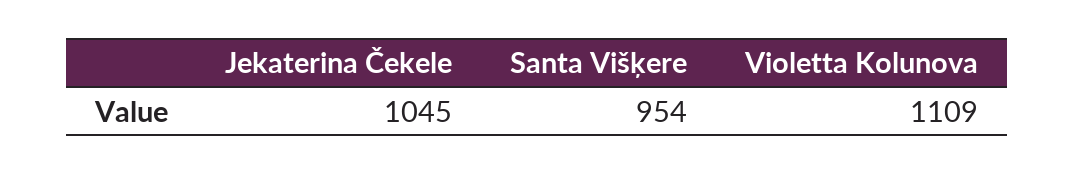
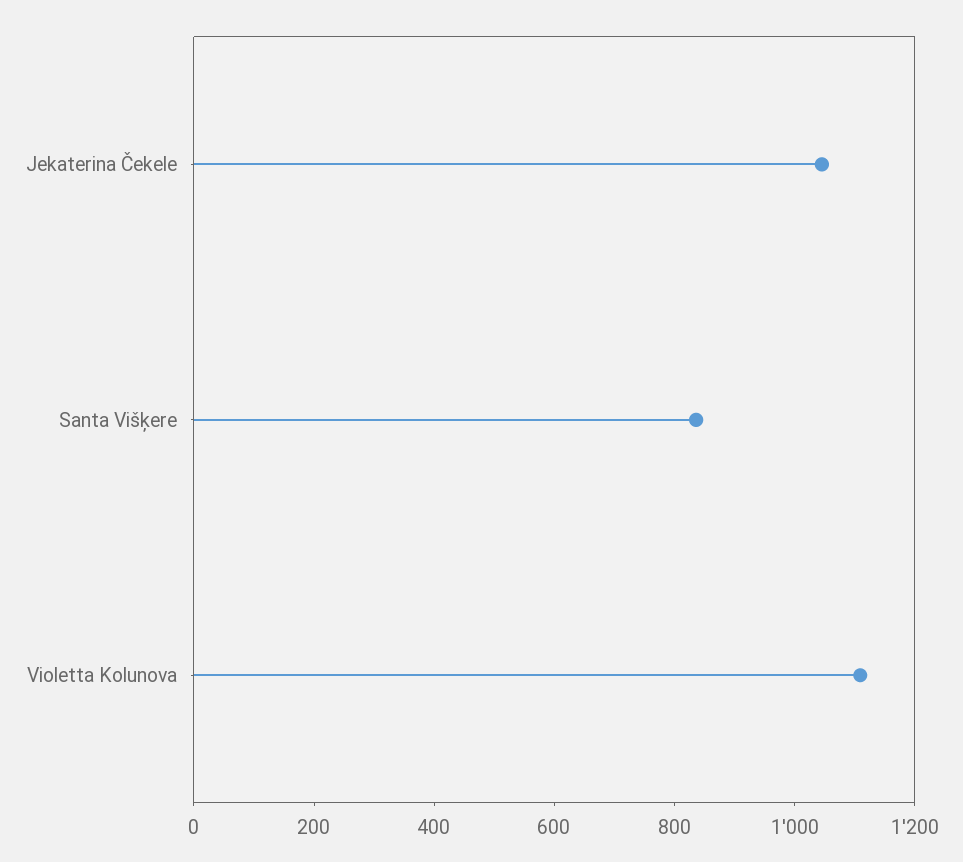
  {
    "Jekaterina Čekele": 1045,
-   "Santa Višķere": 954,
+   "Santa Višķere": 850,
    "Violetta Kolunova": 1109
  }

